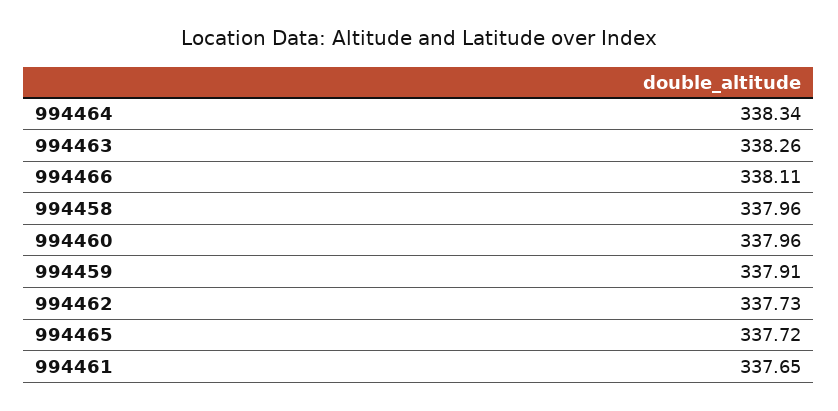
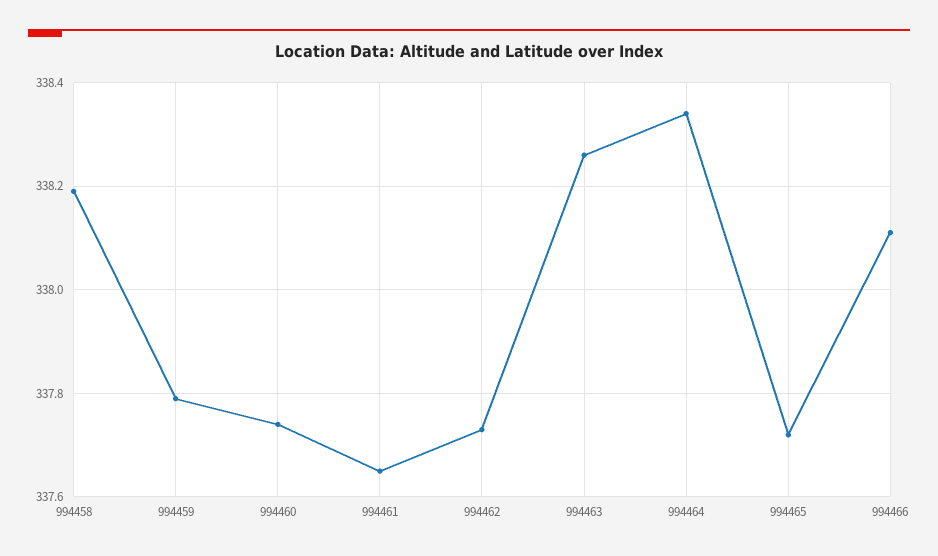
  {
    "994464": 338.34,
    "994463": 338.26,
    "994466": 338.11,
-   "994458": 337.96,
+   "994458": 338.2,
-   "994460": 337.96,
+   "994460": 337.75,
-   "994459": 337.91,
+   "994459": 337.8,
    "994462": 337.73,
    "994465": 337.72,
    "994461": 337.65
  }

